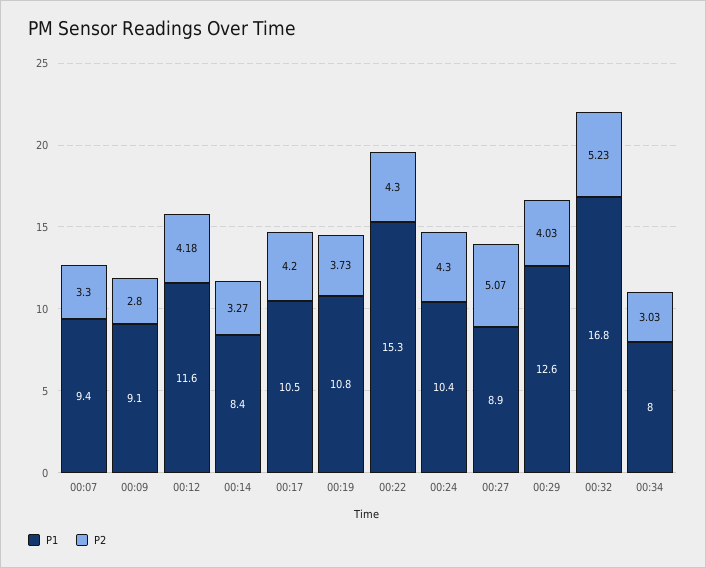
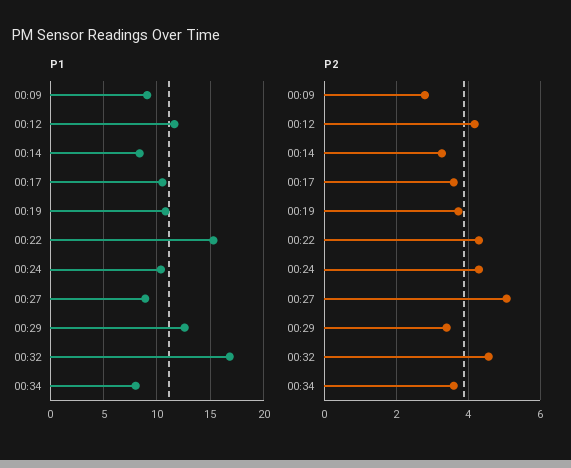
  {
    "P1": {
-     "00:07": 9.4,
      "00:09": 9.1,
      "00:12": 11.6,
      "00:14": 8.4,
      "00:17": 10.5,
      "00:19": 10.8,
      "00:22": 15.3,
      "00:24": 10.4,
      "00:27": 8.9,
      "00:29": 12.6,
      "00:32": 16.8,
      "00:34": 8
    },
    "P2": {
-     "00:07": 3.3,
      "00:09": 2.8,
      "00:12": 4.18,
      "00:14": 3.27,
-     "00:17": 4.2,
+     "00:17": 3.6,
      "00:19": 3.73,
      "00:22": 4.3,
      "00:24": 4.3,
      "00:27": 5.07,
-     "00:29": 4.03,
+     "00:29": 3.4,
-     "00:32": 5.23,
+     "00:32": 4.6,
-     "00:34": 3.03
+     "00:34": 3.6
    }
  }

